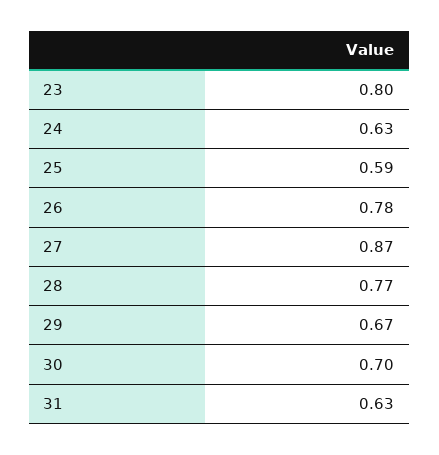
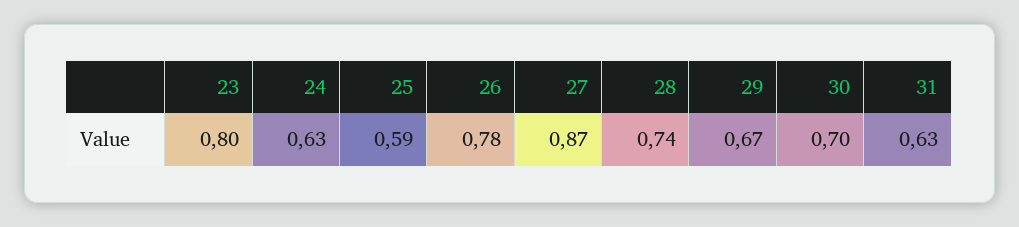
  {
    "23": 0.8,
    "24": 0.63,
    "25": 0.59,
    "26": 0.78,
    "27": 0.87,
-   "28": 0.77,
+   "28": 0.74,
    "29": 0.67,
    "30": 0.7,
    "31": 0.63
  }

